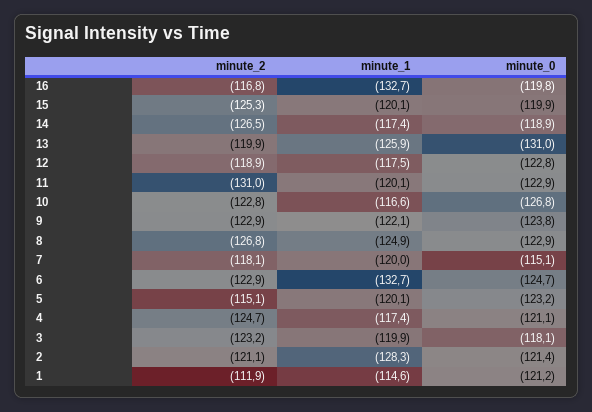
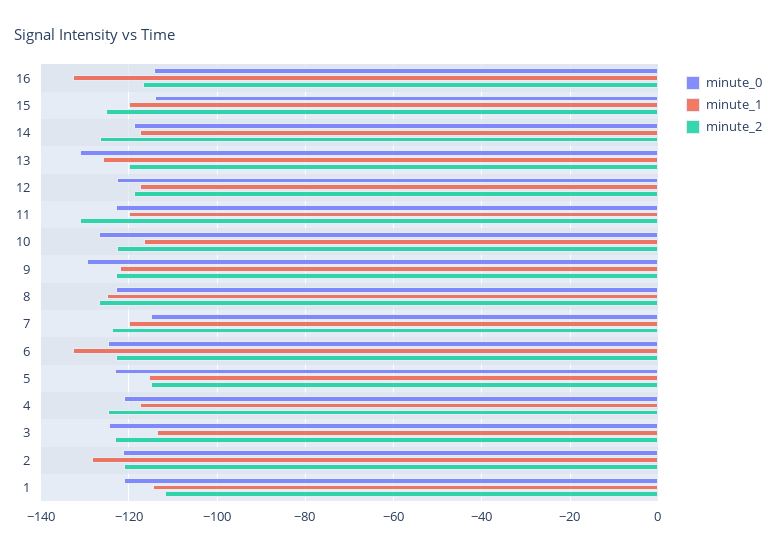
  {
    "minute_2": {
      "16": -116.8,
      "15": -125.3,
      "14": -126.5,
      "13": -119.9,
      "12": -118.9,
      "11": -131,
      "10": -122.8,
      "9": -122.9,
      "8": -126.8,
-     "7": -118.1,
+     "7": -124,
      "6": -122.9,
      "5": -115.1,
      "4": -124.7,
      "3": -123.2,
      "2": -121.1,
      "1": -111.9
    },
    "minute_1": {
      "16": -132.7,
      "15": -120.1,
      "14": -117.4,
      "13": -125.9,
      "12": -117.5,
      "11": -120.1,
      "10": -116.6,
      "9": -122.1,
      "8": -124.9,
      "7": -120,
      "6": -132.7,
-     "5": -120.1,
+     "5": -116,
      "4": -117.4,
-     "3": -119.9,
+     "3": -114,
      "2": -128.3,
      "1": -114.6
    },
    "minute_0": {
-     "16": -119.8,
+     "16": -114,
-     "15": -119.9,
+     "15": -114,
      "14": -118.9,
      "13": -131,
      "12": -122.8,
      "11": -122.9,
      "10": -126.8,
-     "9": -123.8,
+     "9": -130,
      "8": -122.9,
      "7": -115.1,
      "6": -124.7,
      "5": -123.2,
      "4": -121.1,
-     "3": -118.1,
+     "3": -124,
      "2": -121.4,
      "1": -121.2
    }
  }

